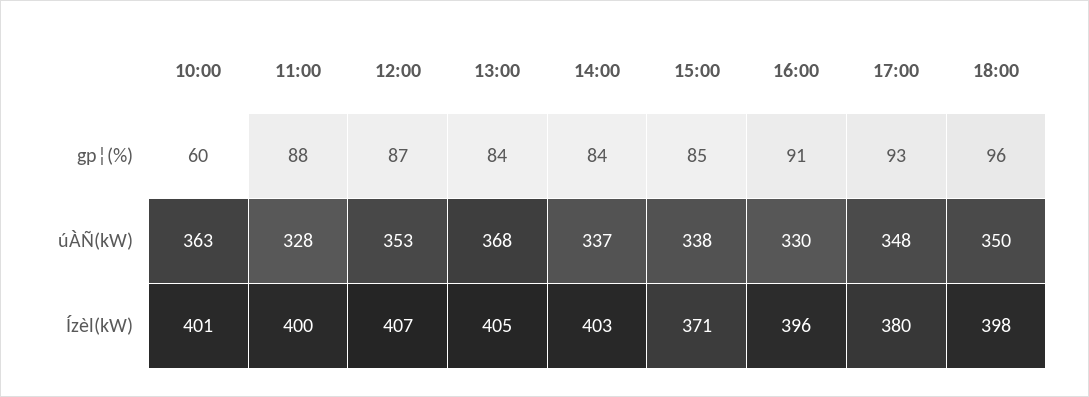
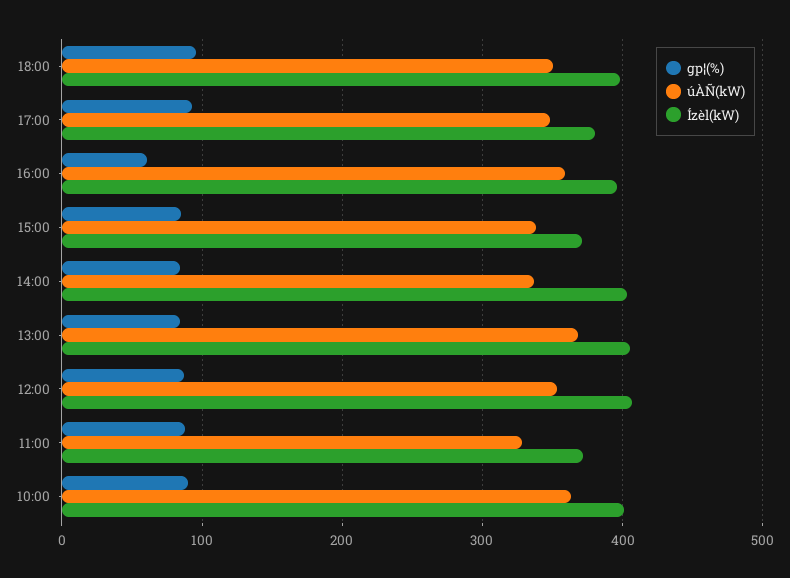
  {
    "gp¦(%)": {
-     "10:00": 60,
+     "10:00": 90,
      "11:00": 88,
      "12:00": 87,
      "13:00": 84,
      "14:00": 84,
      "15:00": 85,
-     "16:00": 91,
+     "16:00": 60,
      "17:00": 93,
      "18:00": 96
    },
    "úÀÑ(kW)": {
      "10:00": 363,
      "11:00": 328,
      "12:00": 353,
      "13:00": 368,
      "14:00": 337,
      "15:00": 338,
-     "16:00": 330,
+     "16:00": 360,
      "17:00": 348,
      "18:00": 350
    },
    "Ízèl(kW)": {
      "10:00": 401,
-     "11:00": 400,
+     "11:00": 370,
      "12:00": 407,
      "13:00": 405,
      "14:00": 403,
      "15:00": 371,
      "16:00": 396,
      "17:00": 380,
      "18:00": 398
    }
  }

